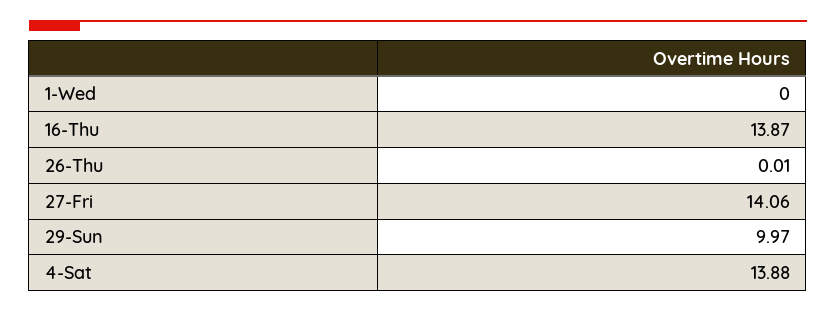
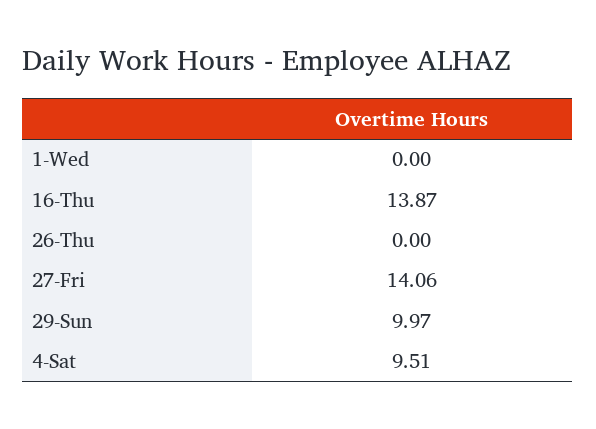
  {
    "1-Wed": 0,
    "16-Thu": 13.87,
-   "26-Thu": 0.01,
+   "26-Thu": 0,
    "27-Fri": 14.06,
    "29-Sun": 9.97,
-   "4-Sat": 13.88
+   "4-Sat": 9.51
  }

